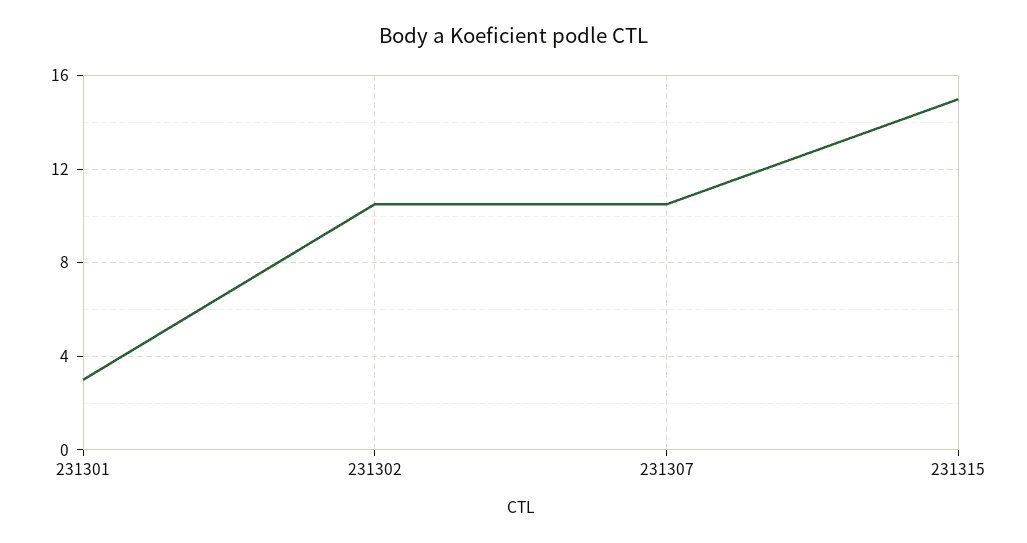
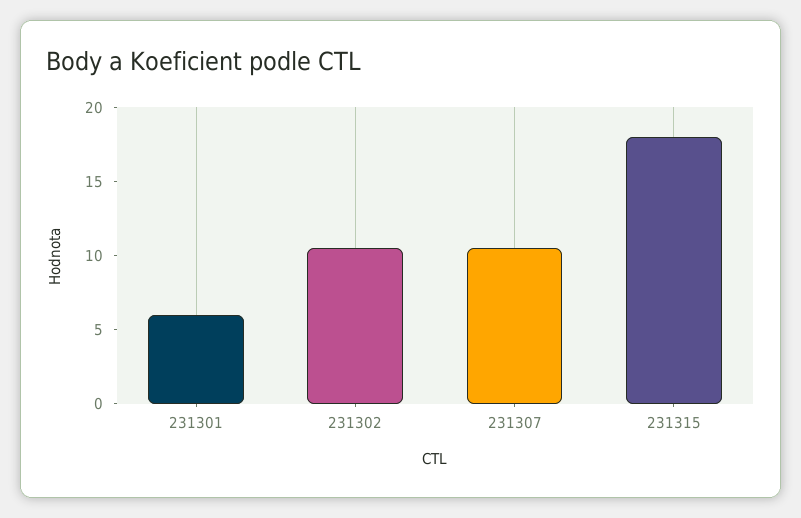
  {
-   "231301": 3,
+   "231301": 6,
    "231302": 10.5,
    "231307": 10.5,
-   "231315": 15
+   "231315": 18
  }

